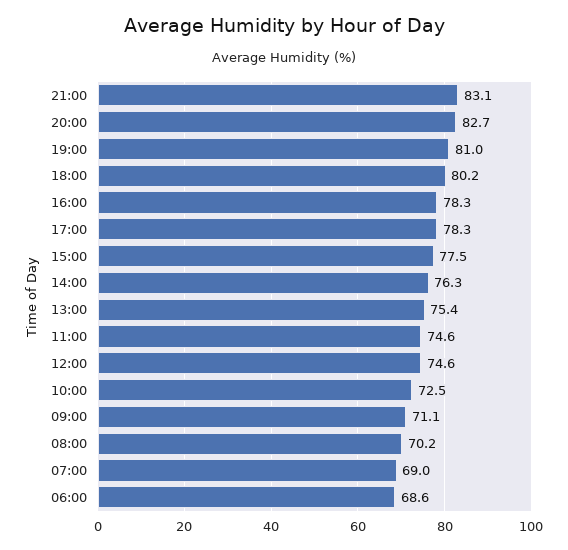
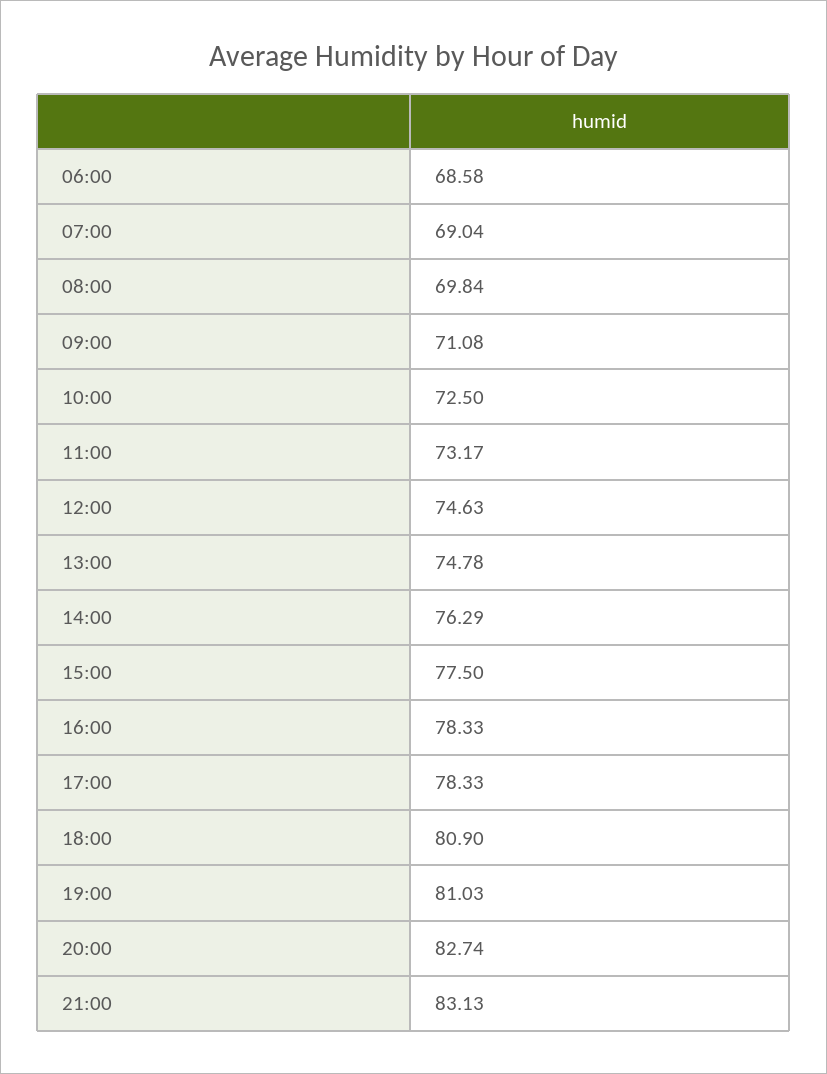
  {
    "21:00": 83.13,
    "20:00": 82.74,
    "19:00": 81.03,
-   "18:00": 80.2,
+   "18:00": 80.9,
    "16:00": 78.33,
    "17:00": 78.33,
    "15:00": 77.5,
    "14:00": 76.29,
-   "13:00": 75.4,
+   "13:00": 74.78,
-   "11:00": 74.6,
+   "11:00": 73.17,
    "12:00": 74.63,
    "10:00": 72.5,
    "09:00": 71.08,
-   "08:00": 70.2,
+   "08:00": 69.84,
    "07:00": 69.04,
    "06:00": 68.58
  }

